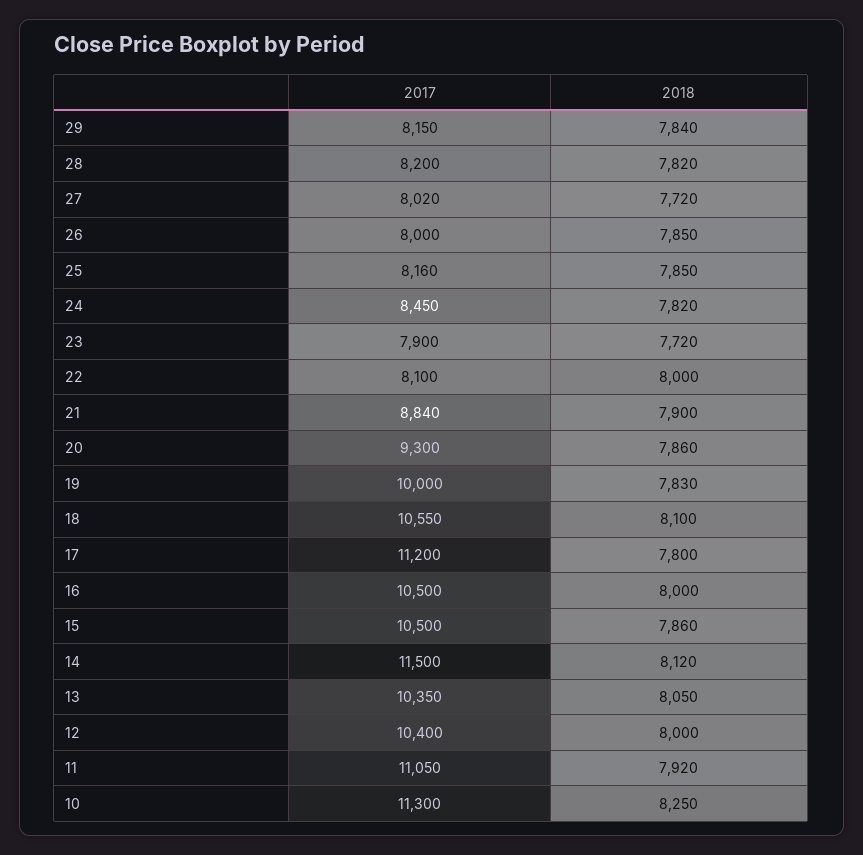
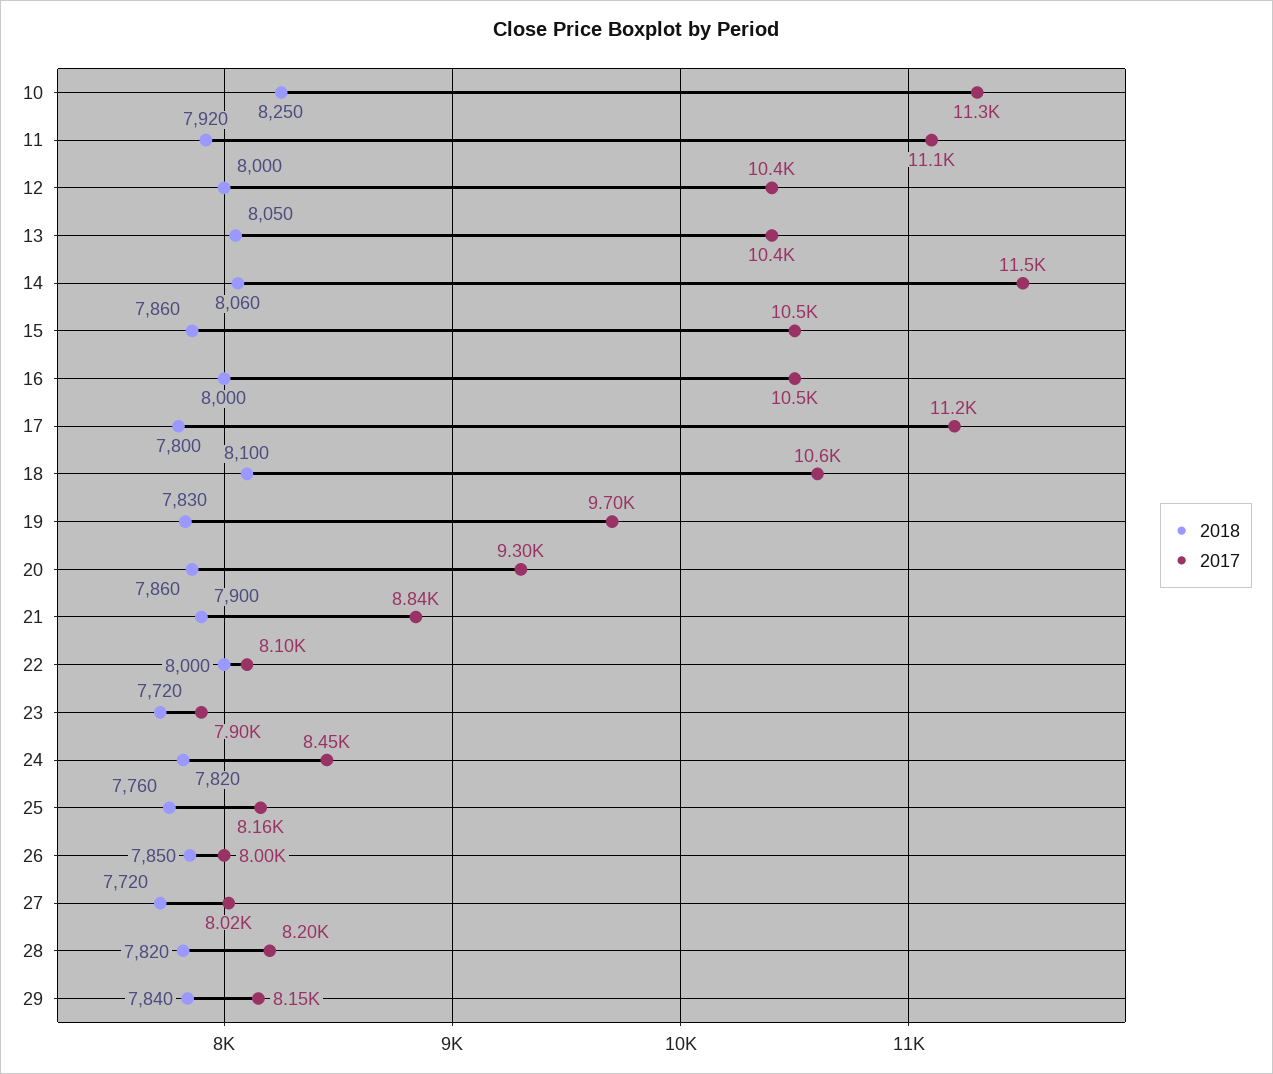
  {
    "2017": {
      "29": 8150,
      "28": 8200,
      "27": 8020,
      "26": 8000,
      "25": 8160,
      "24": 8450,
      "23": 7900,
      "22": 8100,
      "21": 8840,
      "20": 9300,
-     "19": 10000,
+     "19": 9700,
      "18": 10550,
      "17": 11200,
      "16": 10500,
      "15": 10500,
      "14": 11500,
      "13": 10350,
      "12": 10400,
      "11": 11050,
      "10": 11300
    },
    "2018": {
      "29": 7840,
      "28": 7820,
      "27": 7720,
      "26": 7850,
-     "25": 7850,
+     "25": 7760,
      "24": 7820,
      "23": 7720,
      "22": 8000,
      "21": 7900,
      "20": 7860,
      "19": 7830,
      "18": 8100,
      "17": 7800,
      "16": 8000,
      "15": 7860,
-     "14": 8120,
+     "14": 8060,
      "13": 8050,
      "12": 8000,
      "11": 7920,
      "10": 8250
    }
  }

